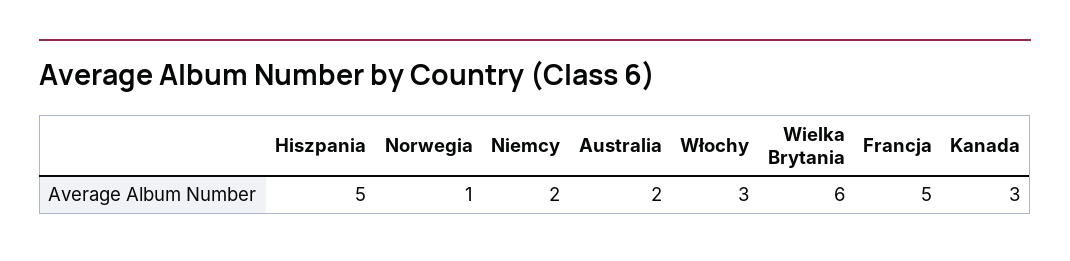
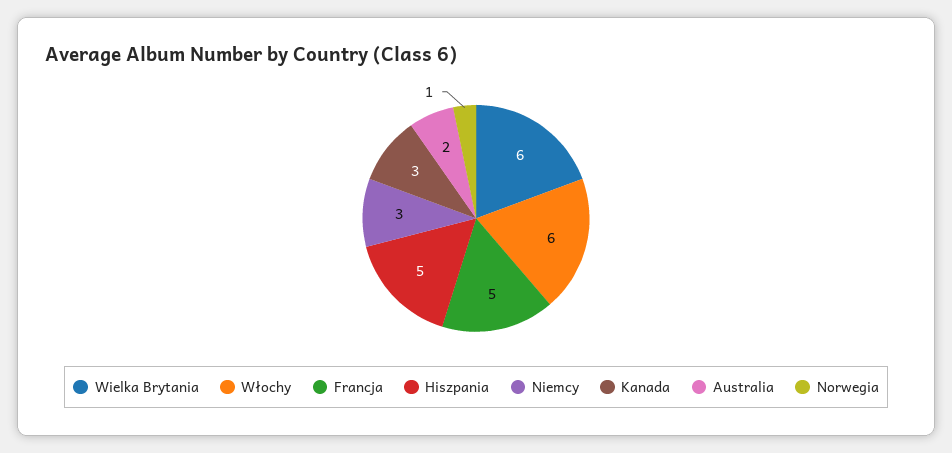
  {
    "Hiszpania": 5,
    "Norwegia": 1,
-   "Niemcy": 2,
+   "Niemcy": 3,
    "Australia": 2,
-   "Włochy": 3,
+   "Włochy": 6,
    "Wielka Brytania": 6,
    "Francja": 5,
    "Kanada": 3
  }

